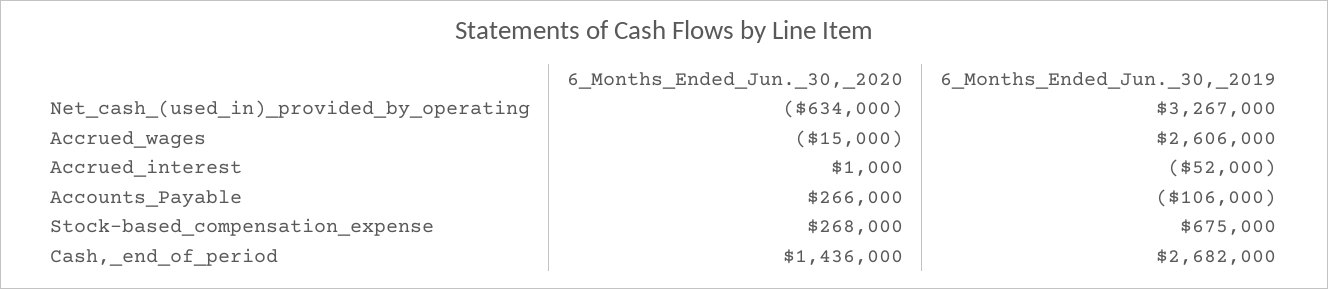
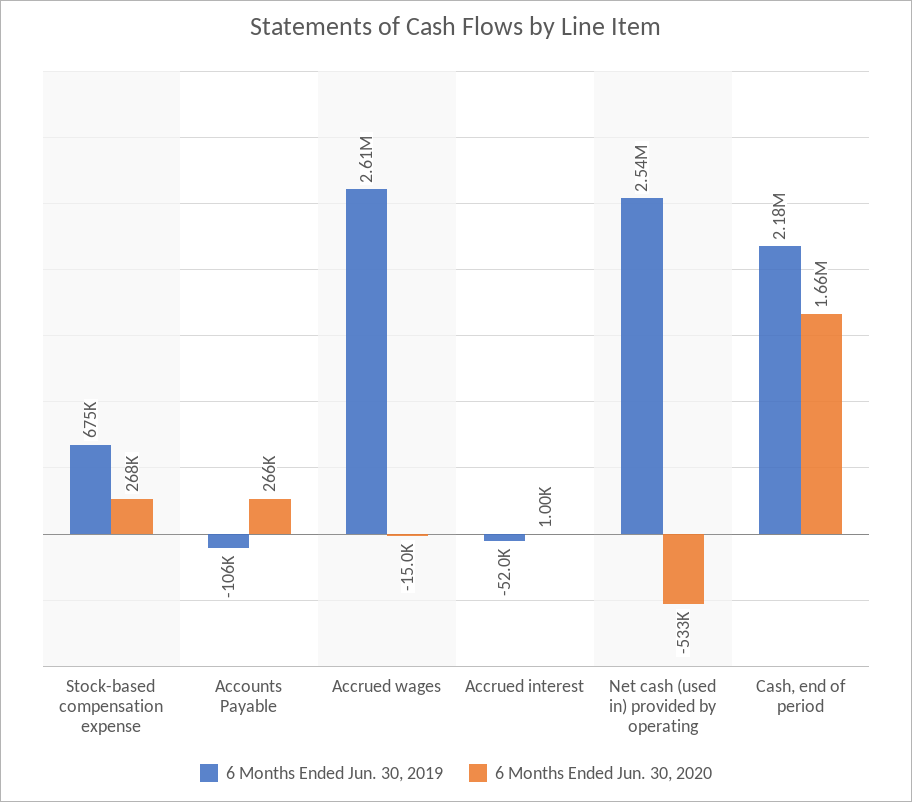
  {
    "6_Months_Ended_Jun._30,_2020": {
-     "Net_cash_(used_in)_provided_by_operating": -634000,
+     "Net_cash_(used_in)_provided_by_operating": -533000,
      "Accrued_wages": -15000,
      "Accrued_interest": 1000,
      "Accounts_Payable": 266000,
      "Stock-based_compensation_expense": 268000,
-     "Cash,_end_of_period": 1436000
+     "Cash,_end_of_period": 1660000
    },
    "6_Months_Ended_Jun._30,_2019": {
-     "Net_cash_(used_in)_provided_by_operating": 3267000,
+     "Net_cash_(used_in)_provided_by_operating": 2540000,
      "Accrued_wages": 2606000,
      "Accrued_interest": -52000,
      "Accounts_Payable": -106000,
      "Stock-based_compensation_expense": 675000,
-     "Cash,_end_of_period": 2682000
+     "Cash,_end_of_period": 2180000
    }
  }

